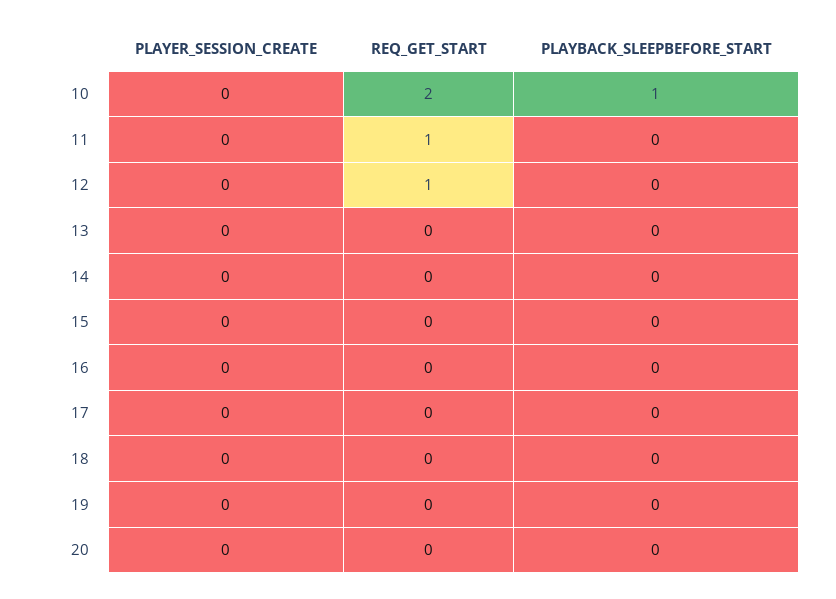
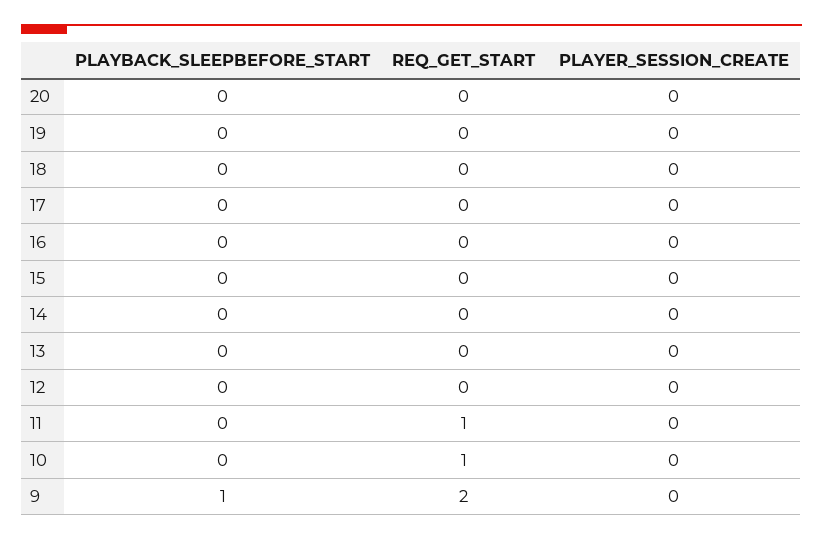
  {
    "PLAYER_SESSION_CREATE": {
      "10": 0,
      "11": 0,
      "12": 0,
      "13": 0,
      "14": 0,
      "15": 0,
      "16": 0,
      "17": 0,
      "18": 0,
      "19": 0,
-     "20": 0
+     "20": 0,
+     "9": 0
    },
    "REQ_GET_START": {
-     "10": 2,
+     "10": 1,
      "11": 1,
-     "12": 1,
+     "12": 0,
      "13": 0,
      "14": 0,
      "15": 0,
      "16": 0,
      "17": 0,
      "18": 0,
      "19": 0,
-     "20": 0
+     "20": 0,
+     "9": 2
    },
    "PLAYBACK_SLEEPBEFORE_START": {
-     "10": 1,
+     "10": 0,
      "11": 0,
      "12": 0,
      "13": 0,
      "14": 0,
      "15": 0,
      "16": 0,
      "17": 0,
      "18": 0,
      "19": 0,
-     "20": 0
+     "20": 0,
+     "9": 1
    }
  }

